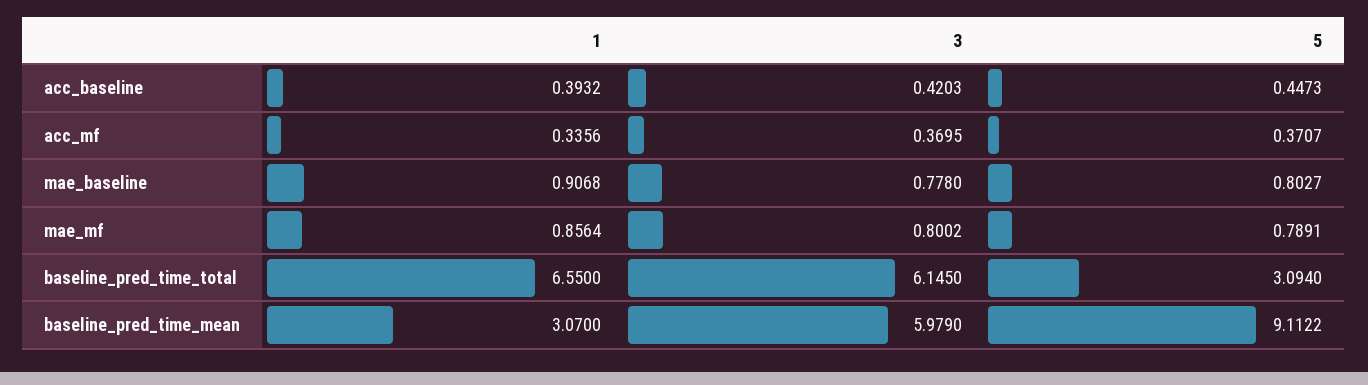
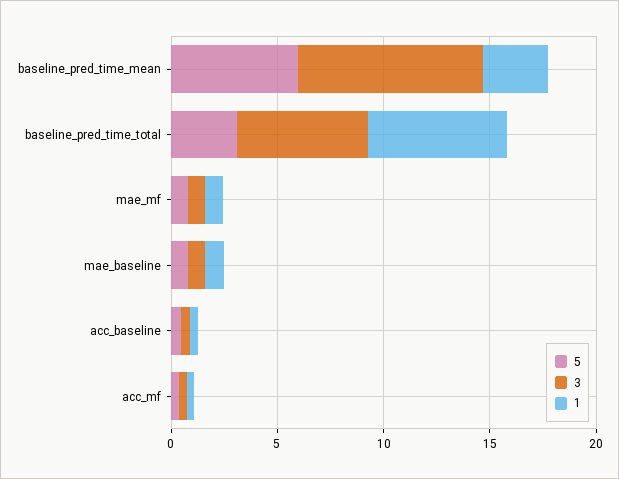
  {
    "1": {
      "acc_baseline": 0.3932,
      "acc_mf": 0.3356,
      "mae_baseline": 0.9068,
      "mae_mf": 0.8564,
      "baseline_pred_time_total": 6.55,
      "baseline_pred_time_mean": 3.07
    },
    "3": {
      "acc_baseline": 0.4203,
      "acc_mf": 0.3695,
      "mae_baseline": 0.778,
      "mae_mf": 0.8002,
      "baseline_pred_time_total": 6.145,
-     "baseline_pred_time_mean": 5.979
+     "baseline_pred_time_mean": 9
    },
    "5": {
      "acc_baseline": 0.4473,
      "acc_mf": 0.3707,
      "mae_baseline": 0.8027,
      "mae_mf": 0.7891,
      "baseline_pred_time_total": 3.094,
-     "baseline_pred_time_mean": 9.1122
+     "baseline_pred_time_mean": 6
    }
  }

